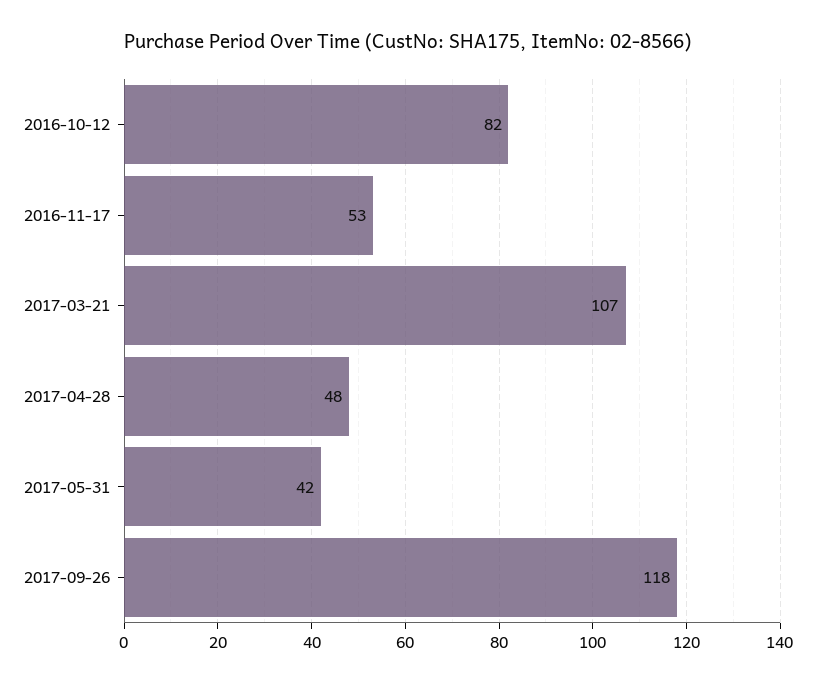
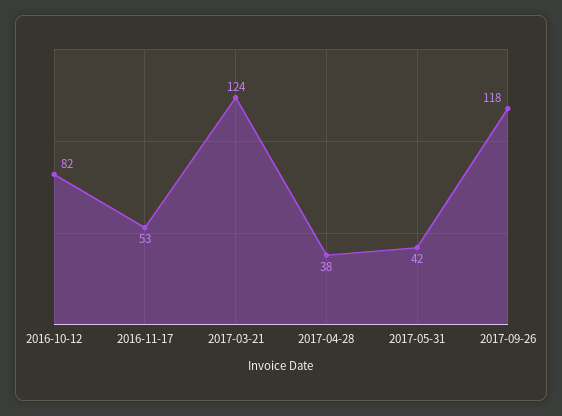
  {
    "2016-10-12": 82,
    "2016-11-17": 53,
-   "2017-03-21": 107,
+   "2017-03-21": 124,
-   "2017-04-28": 48,
+   "2017-04-28": 38,
    "2017-05-31": 42,
    "2017-09-26": 118
  }

